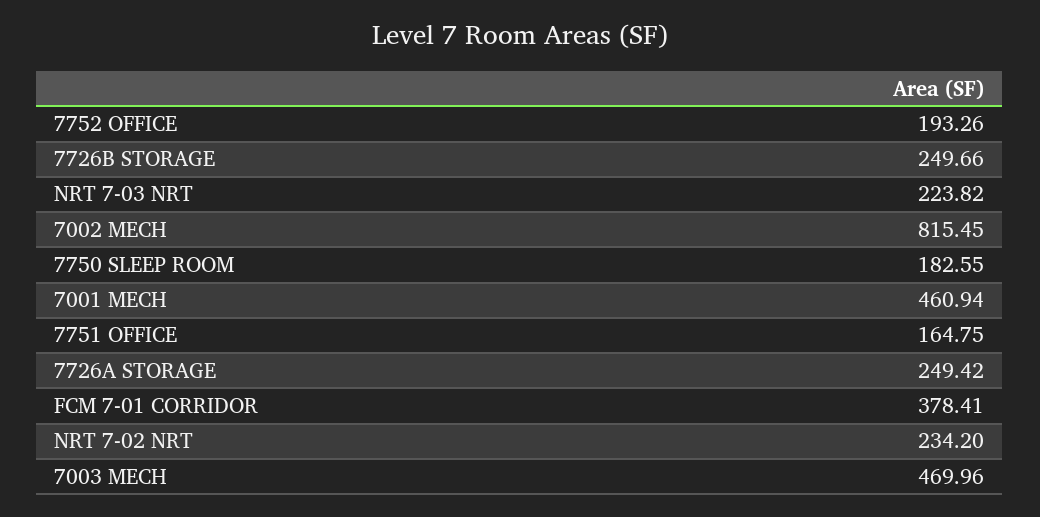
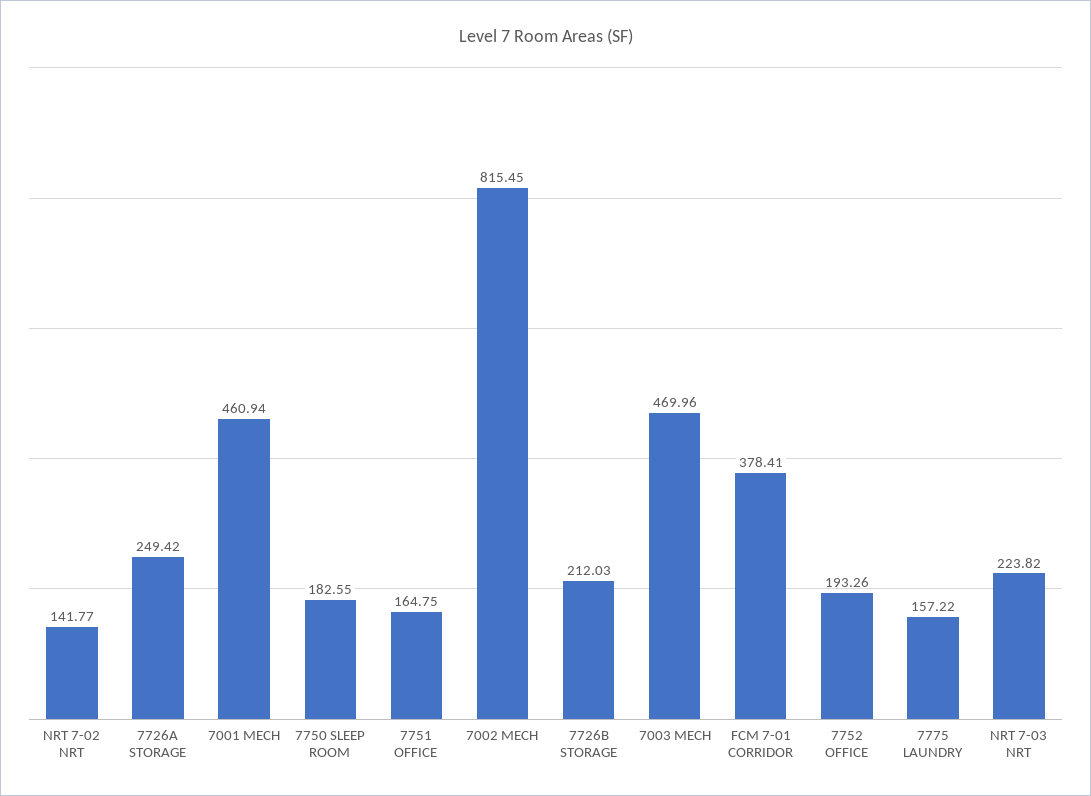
  {
    "7752 OFFICE": 193.26,
-   "7726B STORAGE": 249.66,
+   "7726B STORAGE": 212.03,
    "NRT 7-03 NRT": 223.82,
    "7002 MECH": 815.45,
    "7750 SLEEP ROOM": 182.55,
    "7001 MECH": 460.94,
    "7751 OFFICE": 164.75,
    "7726A STORAGE": 249.42,
    "FCM 7-01 CORRIDOR": 378.41,
-   "NRT 7-02 NRT": 234.2,
+   "NRT 7-02 NRT": 141.77,
-   "7003 MECH": 469.96
+   "7003 MECH": 469.96,
+   "7775 LAUNDRY": 157.22
  }

